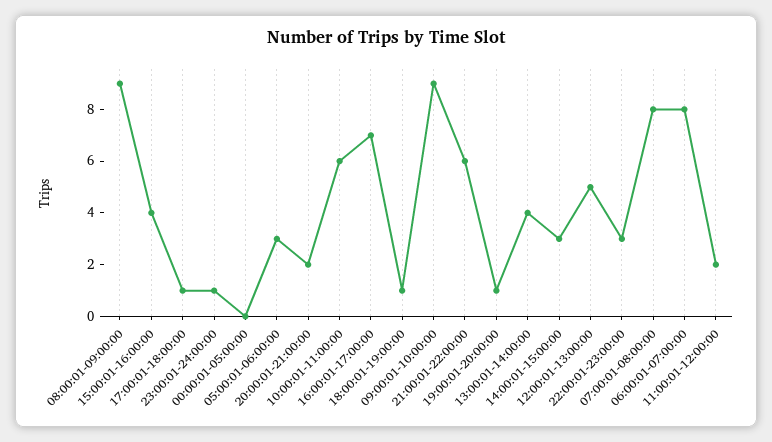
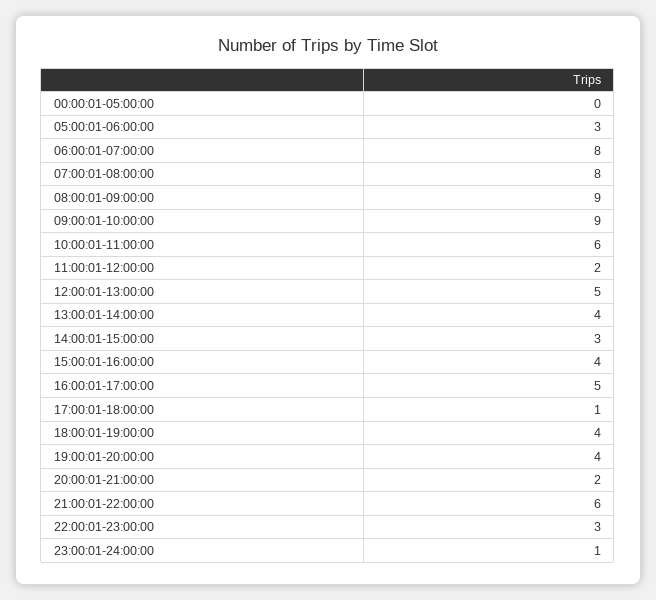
  {
    "08:00:01-09:00:00": 9,
    "15:00:01-16:00:00": 4,
    "17:00:01-18:00:00": 1,
    "23:00:01-24:00:00": 1,
    "00:00:01-05:00:00": 0,
    "05:00:01-06:00:00": 3,
    "20:00:01-21:00:00": 2,
    "10:00:01-11:00:00": 6,
-   "16:00:01-17:00:00": 7,
+   "16:00:01-17:00:00": 5,
-   "18:00:01-19:00:00": 1,
+   "18:00:01-19:00:00": 4,
    "09:00:01-10:00:00": 9,
    "21:00:01-22:00:00": 6,
-   "19:00:01-20:00:00": 1,
+   "19:00:01-20:00:00": 4,
    "13:00:01-14:00:00": 4,
    "14:00:01-15:00:00": 3,
    "12:00:01-13:00:00": 5,
    "22:00:01-23:00:00": 3,
    "07:00:01-08:00:00": 8,
    "06:00:01-07:00:00": 8,
    "11:00:01-12:00:00": 2
  }

